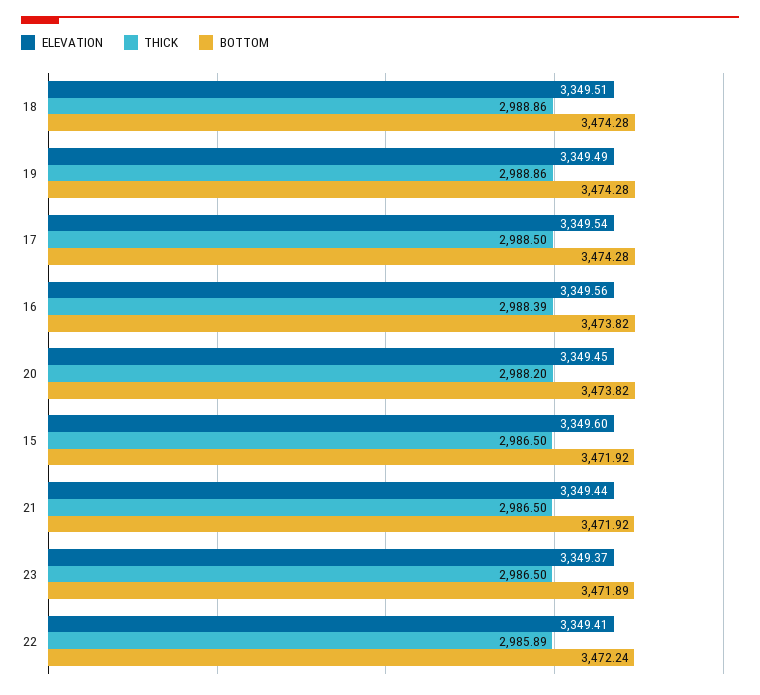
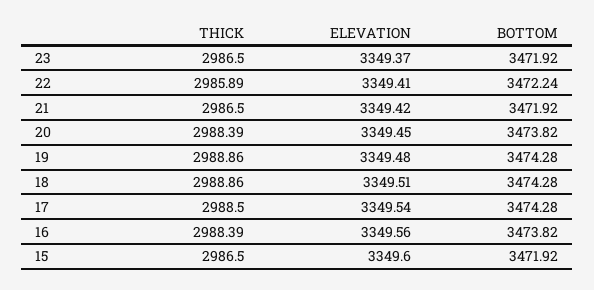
  {
    "ELEVATION": {
      "18": 3349.51,
-     "19": 3349.49,
+     "19": 3349.48,
      "17": 3349.54,
      "16": 3349.56,
      "20": 3349.45,
      "15": 3349.6,
-     "21": 3349.44,
+     "21": 3349.42,
      "23": 3349.37,
      "22": 3349.41
    },
    "THICK": {
      "18": 2988.86,
      "19": 2988.86,
      "17": 2988.5,
      "16": 2988.39,
-     "20": 2988.2,
+     "20": 2988.39,
      "15": 2986.5,
      "21": 2986.5,
      "23": 2986.5,
      "22": 2985.89
    },
    "BOTTOM": {
      "18": 3474.28,
      "19": 3474.28,
      "17": 3474.28,
      "16": 3473.82,
      "20": 3473.82,
      "15": 3471.92,
      "21": 3471.92,
-     "23": 3471.89,
+     "23": 3471.92,
      "22": 3472.24
    }
  }

